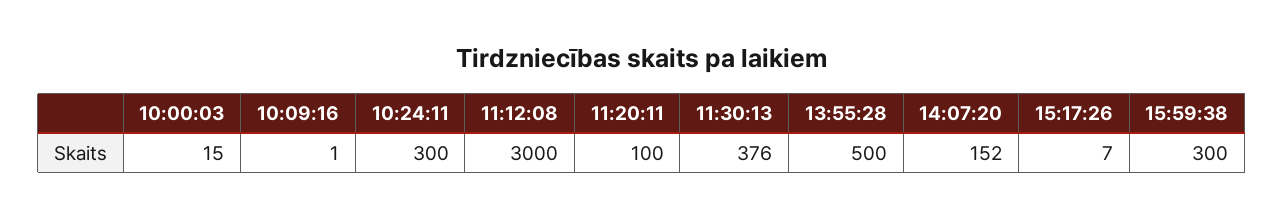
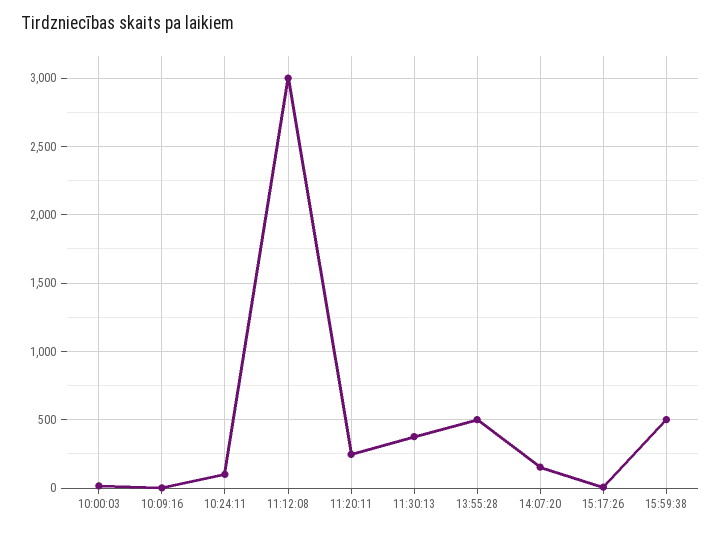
  {
    "10:00:03": 15,
    "10:09:16": 1,
-   "10:24:11": 300,
+   "10:24:11": 100,
    "11:12:08": 3000,
-   "11:20:11": 100,
+   "11:20:11": 250,
    "11:30:13": 376,
    "13:55:28": 500,
    "14:07:20": 152,
    "15:17:26": 7,
-   "15:59:38": 300
+   "15:59:38": 500
  }

